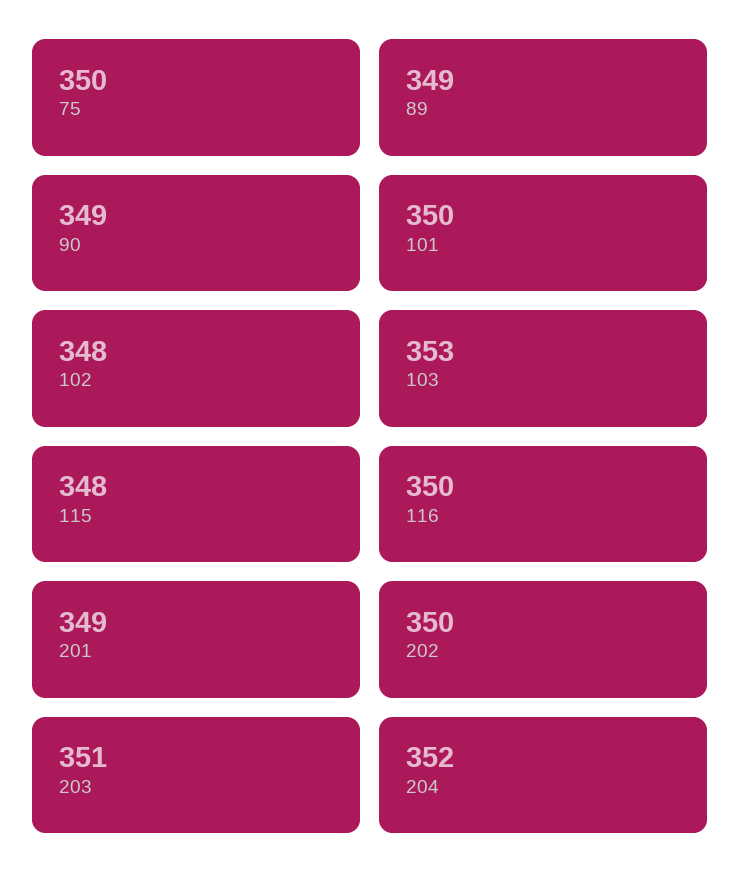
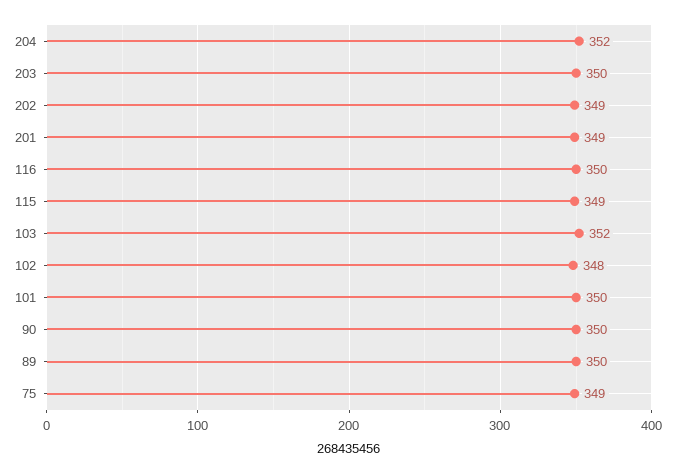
  {
-   "75": 350,
+   "75": 349,
-   "89": 349,
+   "89": 350,
-   "90": 349,
+   "90": 350,
    "101": 350,
    "102": 348,
-   "103": 353,
+   "103": 352,
-   "115": 348,
+   "115": 349,
    "116": 350,
    "201": 349,
-   "202": 350,
+   "202": 349,
-   "203": 351,
+   "203": 350,
    "204": 352
  }

